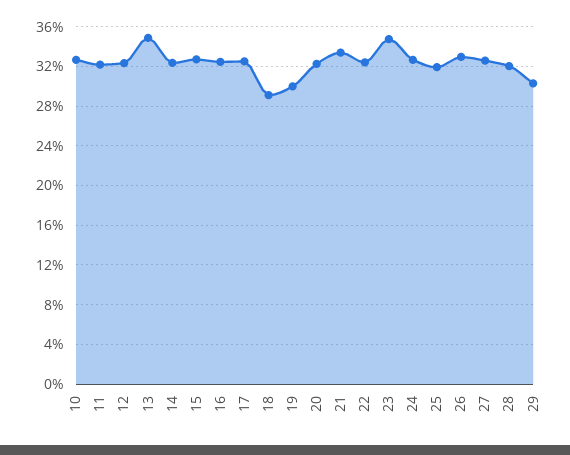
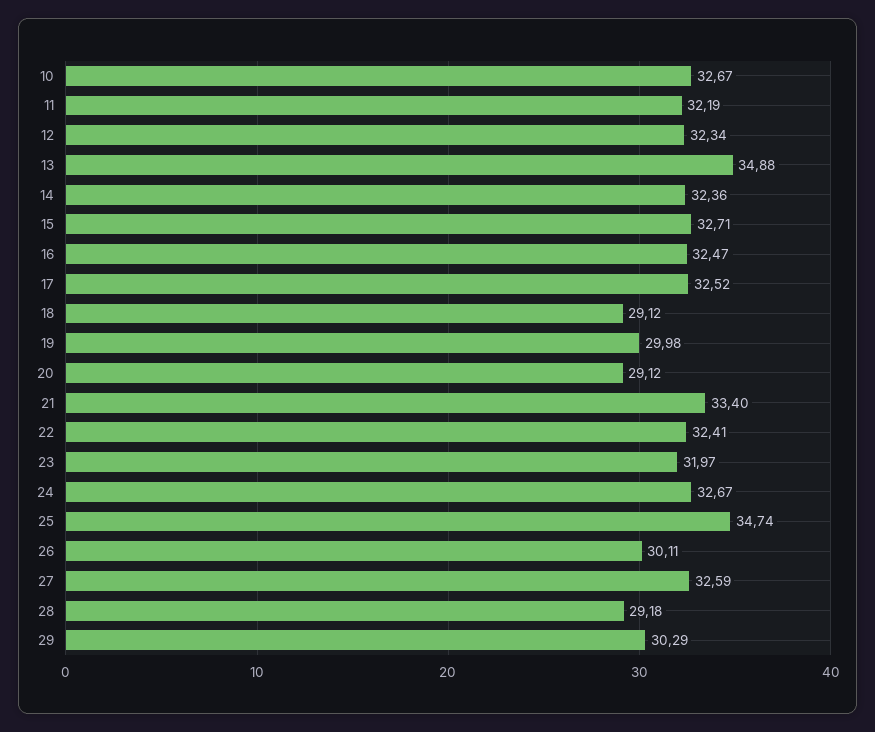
  {
    "10": 32.67,
    "11": 32.19,
    "12": 32.34,
    "13": 34.88,
    "14": 32.36,
    "15": 32.71,
    "16": 32.47,
    "17": 32.52,
    "18": 29.12,
    "19": 29.98,
-   "20": 32,
+   "20": 29.12,
    "21": 33.4,
    "22": 32.41,
-   "23": 35,
+   "23": 31.97,
    "24": 32.67,
-   "25": 32,
+   "25": 34.74,
-   "26": 33,
+   "26": 30.11,
    "27": 32.59,
-   "28": 32,
+   "28": 29.18,
    "29": 30.29
  }

